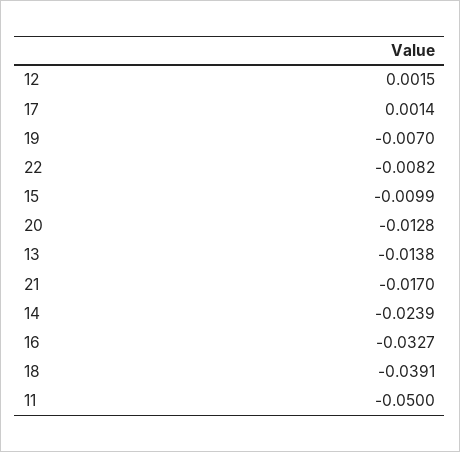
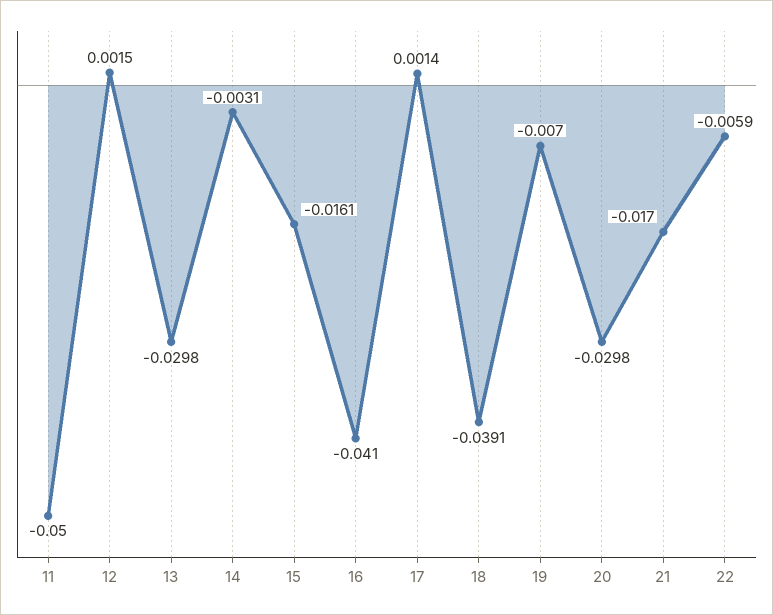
  {
    "12": 0.0015,
    "17": 0.0014,
    "19": -0.007,
-   "22": -0.0082,
+   "22": -0.0059,
-   "15": -0.0099,
+   "15": -0.0161,
-   "20": -0.0128,
+   "20": -0.0298,
-   "13": -0.0138,
+   "13": -0.0298,
    "21": -0.017,
-   "14": -0.0239,
+   "14": -0.0031,
-   "16": -0.0327,
+   "16": -0.041,
    "18": -0.0391,
    "11": -0.05
  }

